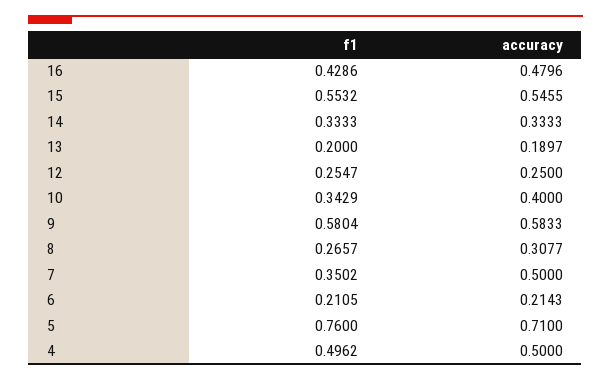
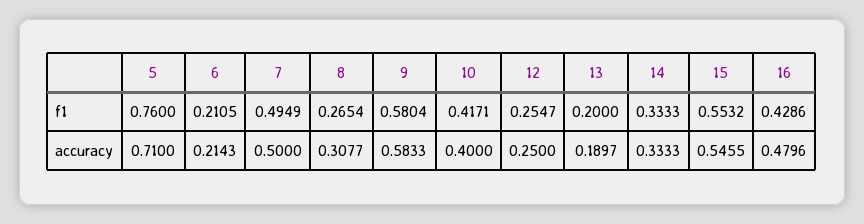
  {
    "f1": {
      "16": 0.4286,
      "15": 0.5532,
      "14": 0.3333,
      "13": 0.2,
      "12": 0.2547,
-     "10": 0.3429,
+     "10": 0.4171,
      "9": 0.5804,
-     "8": 0.2657,
+     "8": 0.2654,
-     "7": 0.3502,
+     "7": 0.4949,
      "6": 0.2105,
-     "5": 0.76,
+     "5": 0.76
-     "4": 0.4962
    },
    "accuracy": {
      "16": 0.4796,
      "15": 0.5455,
      "14": 0.3333,
      "13": 0.1897,
      "12": 0.25,
      "10": 0.4,
      "9": 0.5833,
      "8": 0.3077,
      "7": 0.5,
      "6": 0.2143,
-     "5": 0.71,
+     "5": 0.71
-     "4": 0.5
    }
  }

